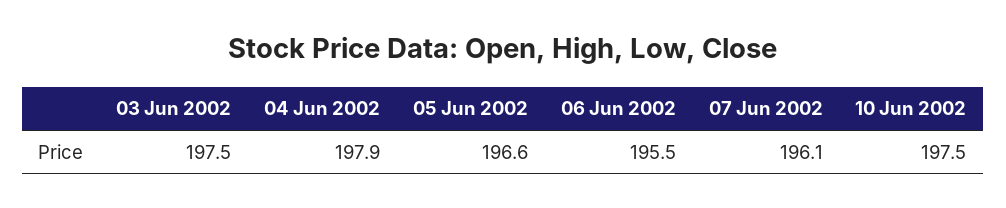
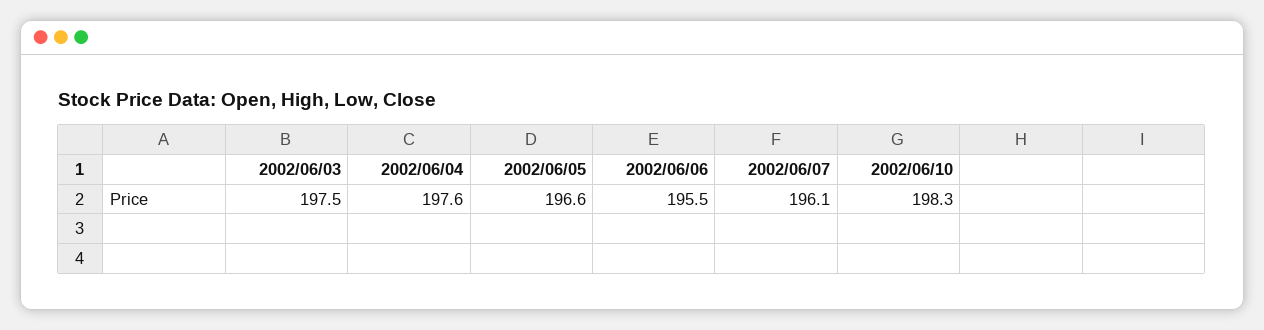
  {
    "03 Jun 2002": 197.5,
-   "04 Jun 2002": 197.9,
+   "04 Jun 2002": 197.6,
    "05 Jun 2002": 196.6,
    "06 Jun 2002": 195.5,
    "07 Jun 2002": 196.1,
-   "10 Jun 2002": 197.5
+   "10 Jun 2002": 198.3
  }

